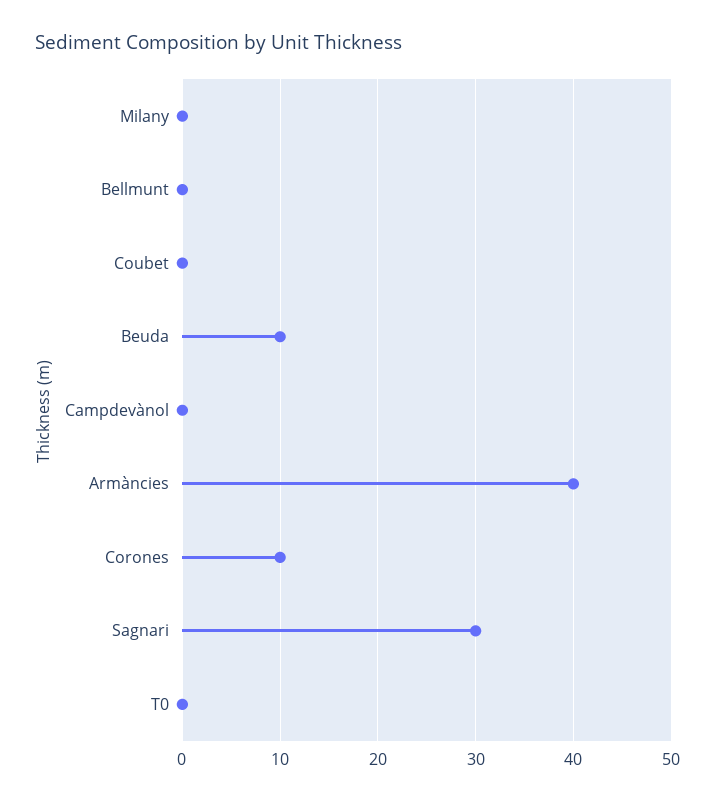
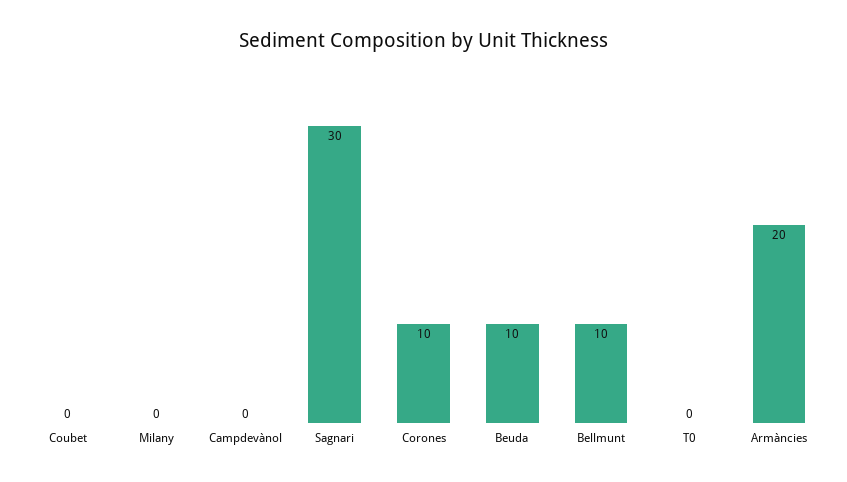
  {
    "Milany": 0,
-   "Bellmunt": 0,
+   "Bellmunt": 10,
    "Coubet": 0,
    "Beuda": 10,
    "Campdevànol": 0,
-   "Armàncies": 40,
+   "Armàncies": 20,
    "Corones": 10,
    "Sagnari": 30,
    "T0": 0
  }

